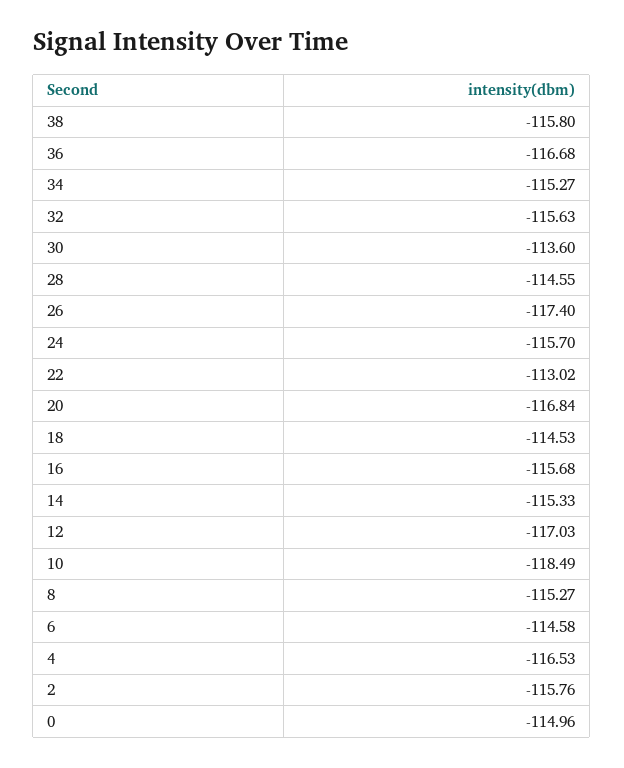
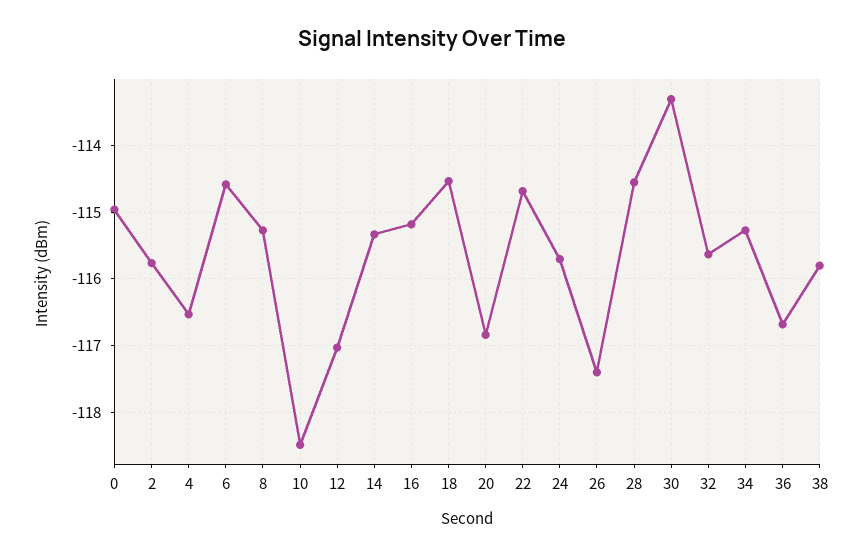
  {
    "38": -115.8,
    "36": -116.68,
    "34": -115.27,
    "32": -115.63,
-   "30": -113.6,
+   "30": -113.3,
    "28": -114.55,
    "26": -117.4,
    "24": -115.7,
-   "22": -113.02,
+   "22": -114.7,
    "20": -116.84,
    "18": -114.53,
-   "16": -115.68,
+   "16": -115.2,
    "14": -115.33,
    "12": -117.03,
    "10": -118.49,
    "8": -115.27,
    "6": -114.58,
    "4": -116.53,
    "2": -115.76,
    "0": -114.96
  }

